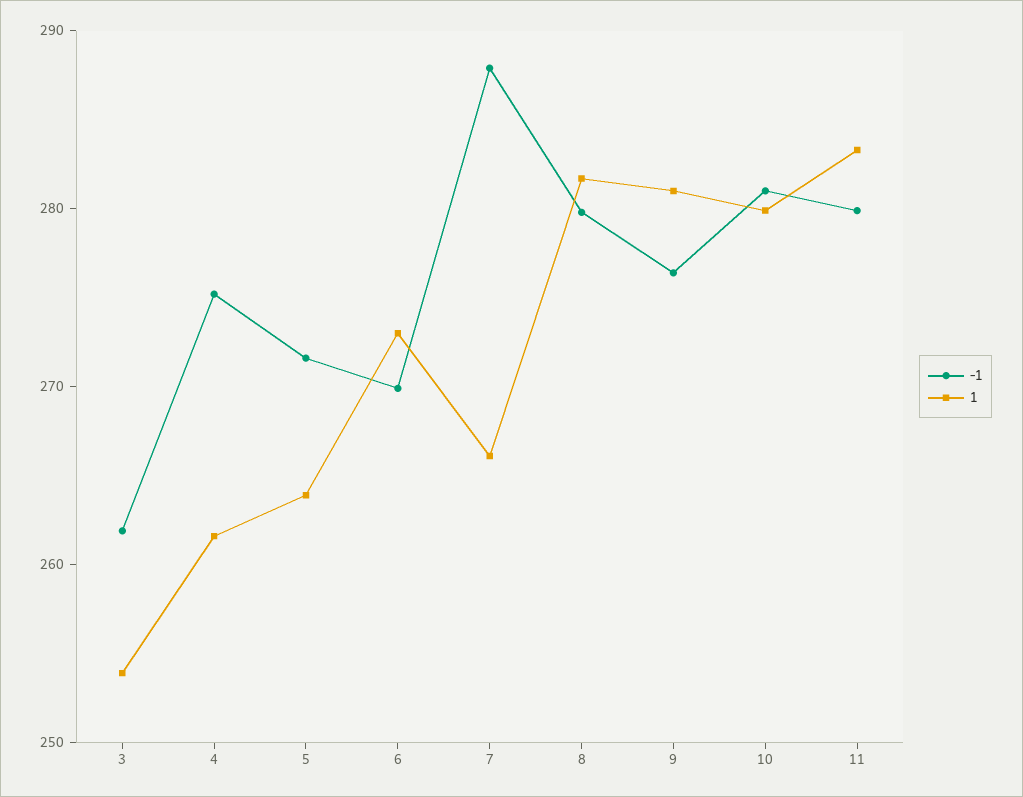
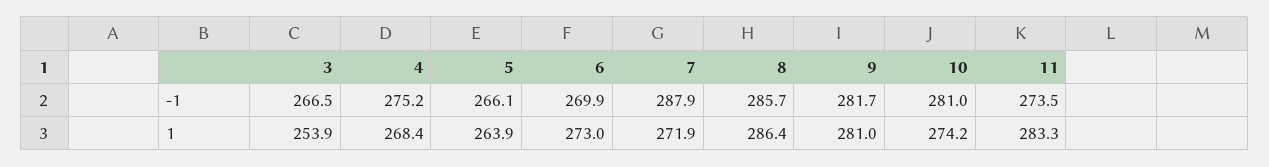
  {
    "-1": {
-     "3": 262,
+     "3": 266.5,
      "4": 275.2,
-     "5": 272,
+     "5": 266.1,
      "6": 269.9,
      "7": 287.9,
-     "8": 280,
+     "8": 285.7,
-     "9": 276,
+     "9": 281.7,
      "10": 281,
-     "11": 280
+     "11": 273.5
    },
    "1": {
      "3": 253.9,
-     "4": 262,
+     "4": 268.4,
      "5": 263.9,
      "6": 273,
-     "7": 266,
+     "7": 271.9,
-     "8": 282,
+     "8": 286.4,
      "9": 281,
-     "10": 280,
+     "10": 274.2,
      "11": 283.3
    }
  }

